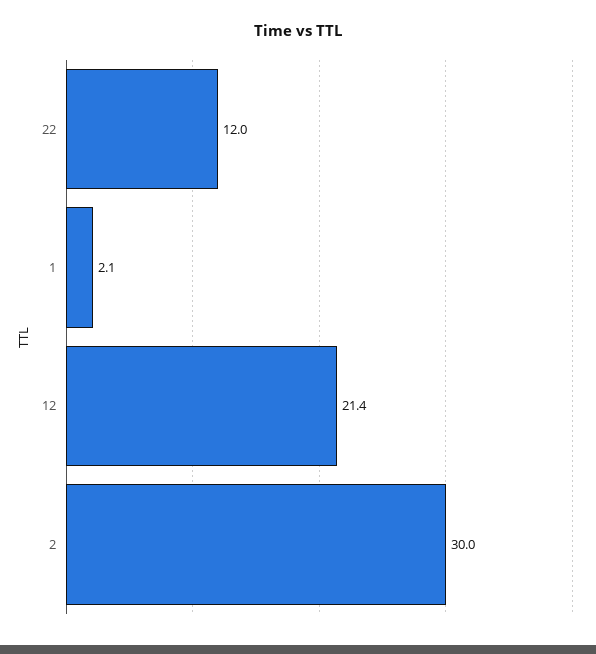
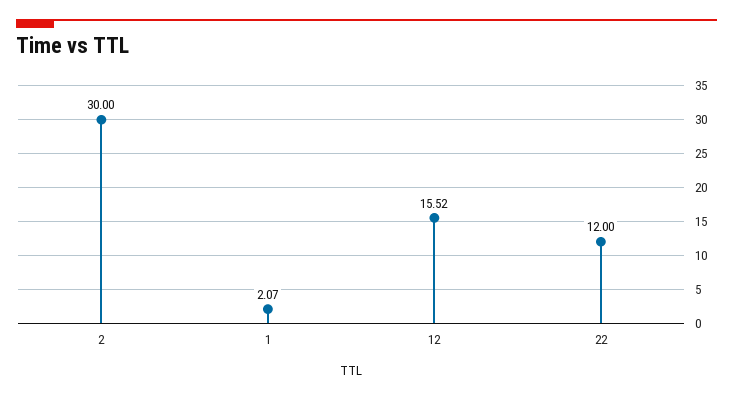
  {
    "22": 12,
    "1": 2.07,
-   "12": 21.4,
+   "12": 15.52,
    "2": 30
  }

